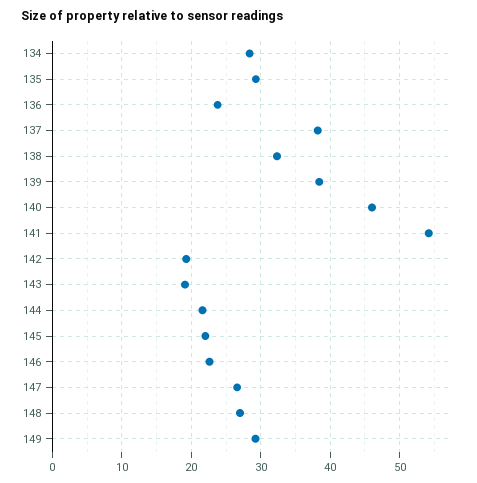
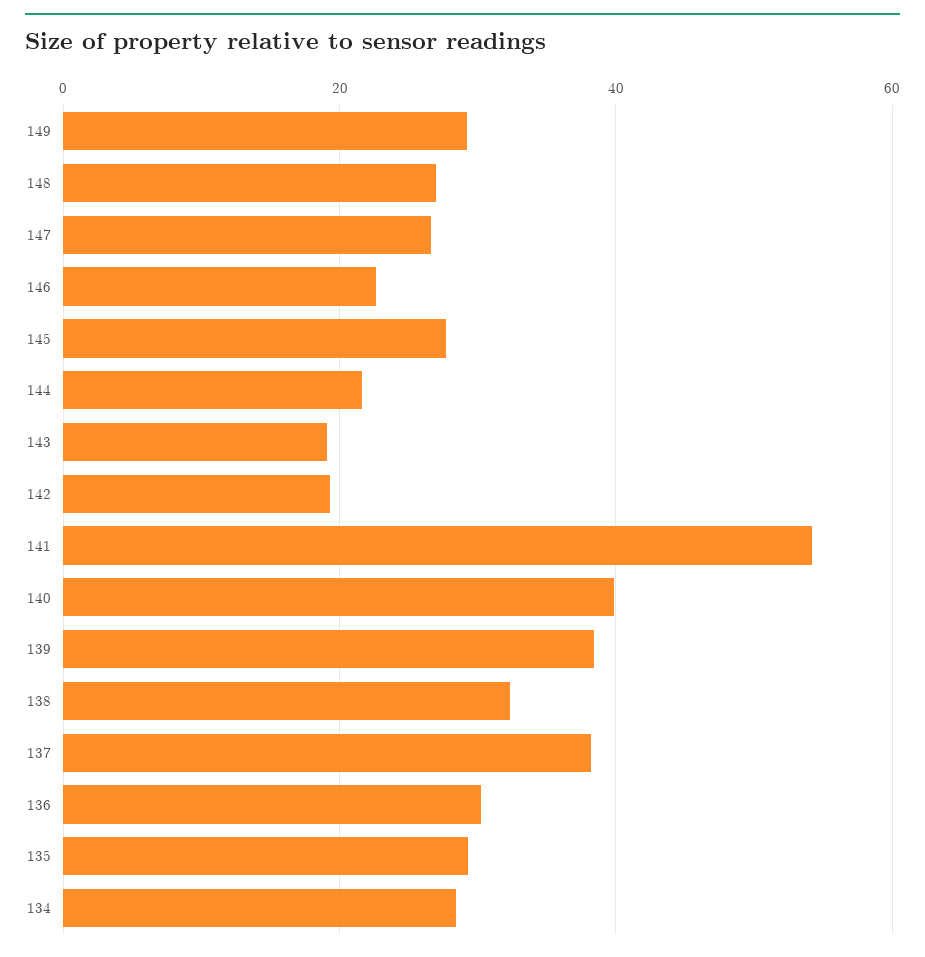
  {
    "134": 28,
    "135": 29,
-   "136": 24,
+   "136": 30,
    "137": 38,
    "138": 32,
    "139": 38,
-   "140": 46,
+   "140": 40,
    "141": 54,
    "142": 19,
    "143": 19,
    "144": 22,
-   "145": 22,
+   "145": 28,
    "146": 23,
    "147": 27,
    "148": 27,
    "149": 29
  }

